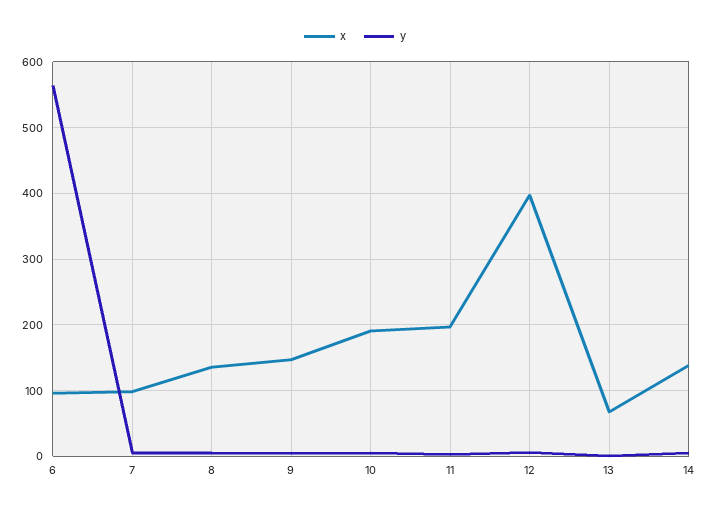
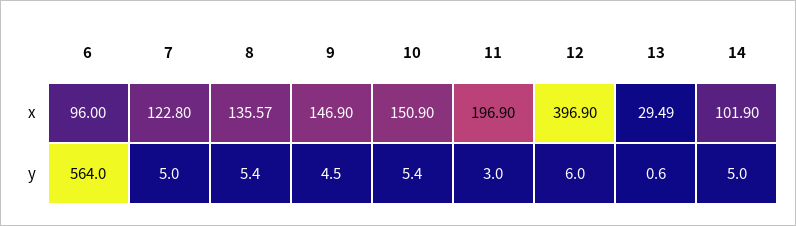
  {
    "x": {
      "6": 96,
-     "7": 100,
+     "7": 122.8,
      "8": 135.57,
      "9": 146.9,
-     "10": 190,
+     "10": 150.9,
      "11": 196.9,
      "12": 396.9,
-     "13": 70,
+     "13": 29.49,
-     "14": 140
+     "14": 101.9
    },
    "y": {
      "6": 564,
      "7": 5,
      "8": 5.4,
      "9": 4.5,
      "10": 5.4,
      "11": 3,
      "12": 6,
      "13": 0.6,
      "14": 5
    }
  }

